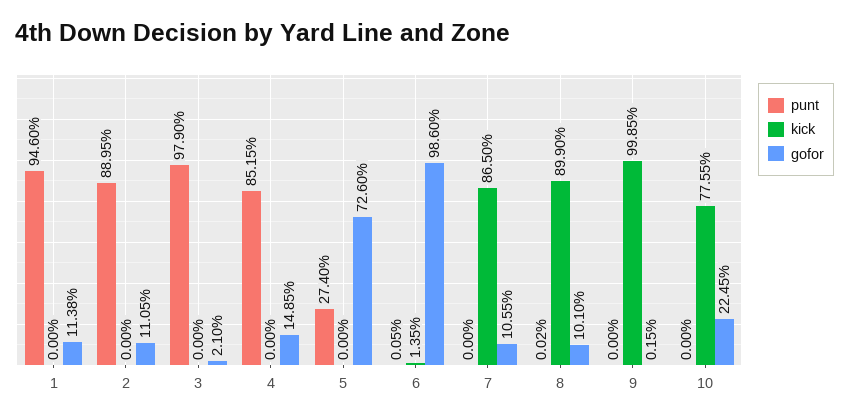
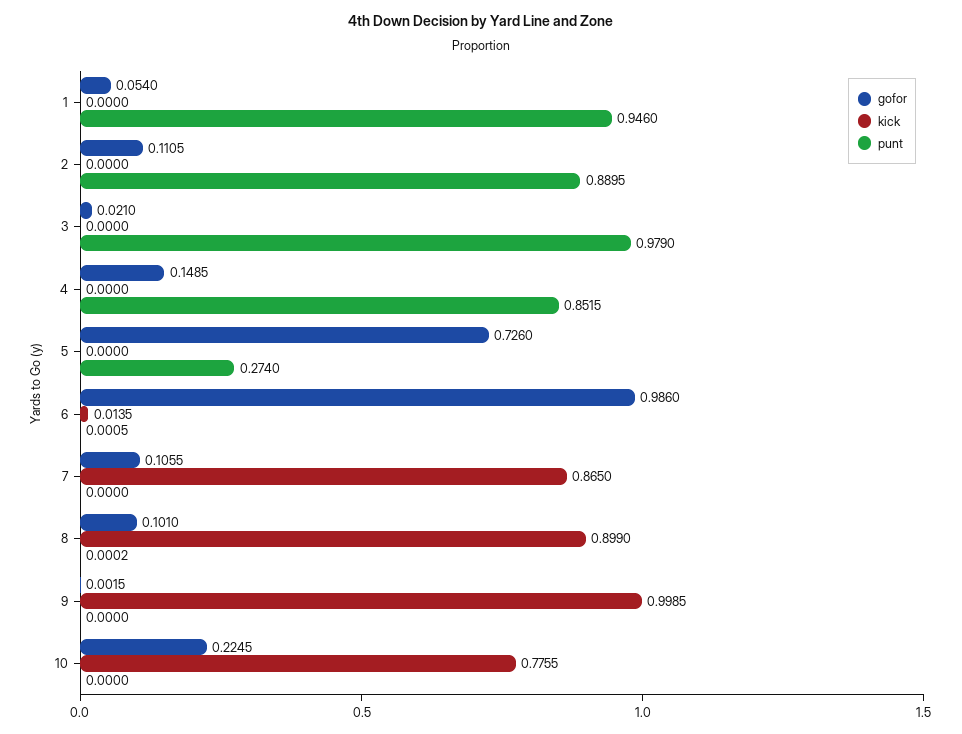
  {
    "punt": {
      "1": 0.946,
      "2": 0.8895,
      "3": 0.979,
      "4": 0.8515,
      "5": 0.274,
      "6": 0.0005,
      "7": 0,
      "8": 0.0002,
      "9": 0,
      "10": 0
    },
    "kick": {
      "1": 0,
      "2": 0,
      "3": 0,
      "4": 0,
      "5": 0,
      "6": 0.0135,
      "7": 0.865,
      "8": 0.899,
      "9": 0.9985,
      "10": 0.7755
    },
    "gofor": {
-     "1": 0.1138,
+     "1": 0.054,
      "2": 0.1105,
      "3": 0.021,
      "4": 0.1485,
      "5": 0.726,
      "6": 0.986,
      "7": 0.1055,
      "8": 0.101,
      "9": 0.0015,
      "10": 0.2245
    }
  }

